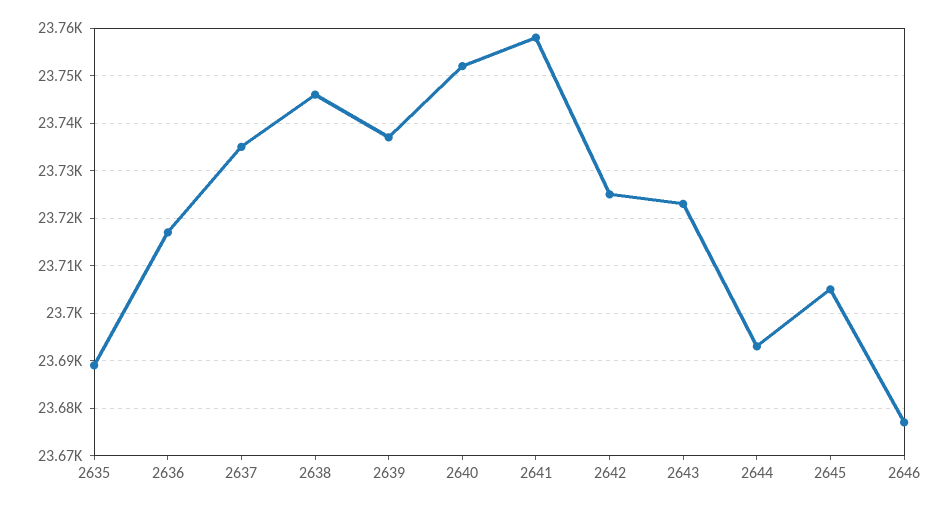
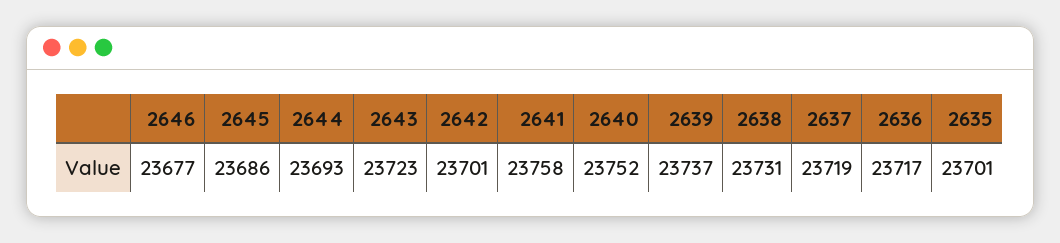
  {
-   "2635": 23690,
+   "2635": 23701,
    "2636": 23717,
-   "2637": 23735,
+   "2637": 23719,
-   "2638": 23745,
+   "2638": 23731,
    "2639": 23737,
    "2640": 23752,
    "2641": 23758,
-   "2642": 23725,
+   "2642": 23701,
    "2643": 23723,
    "2644": 23693,
-   "2645": 23705,
+   "2645": 23686,
    "2646": 23677
  }

